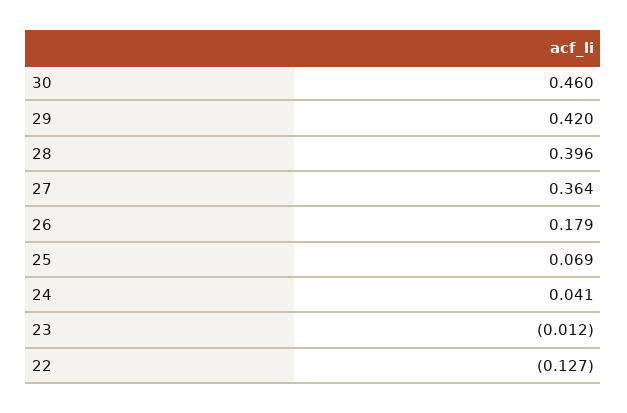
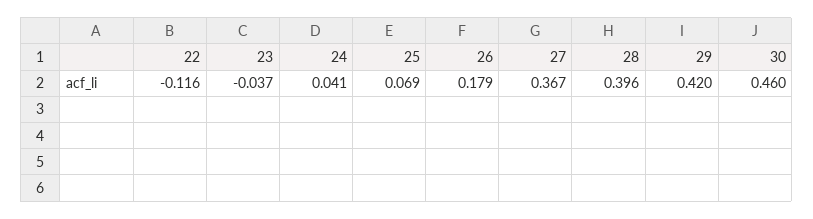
  {
    "30": 0.46,
    "29": 0.42,
    "28": 0.396,
-   "27": 0.364,
+   "27": 0.367,
    "26": 0.179,
    "25": 0.069,
    "24": 0.041,
-   "23": -0.012,
+   "23": -0.037,
-   "22": -0.127
+   "22": -0.116
  }

